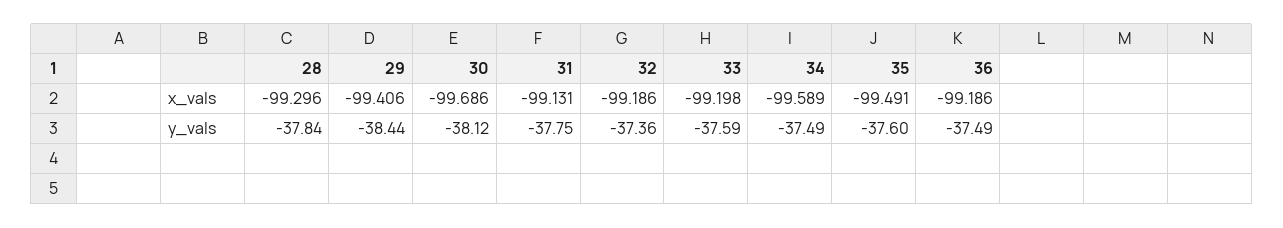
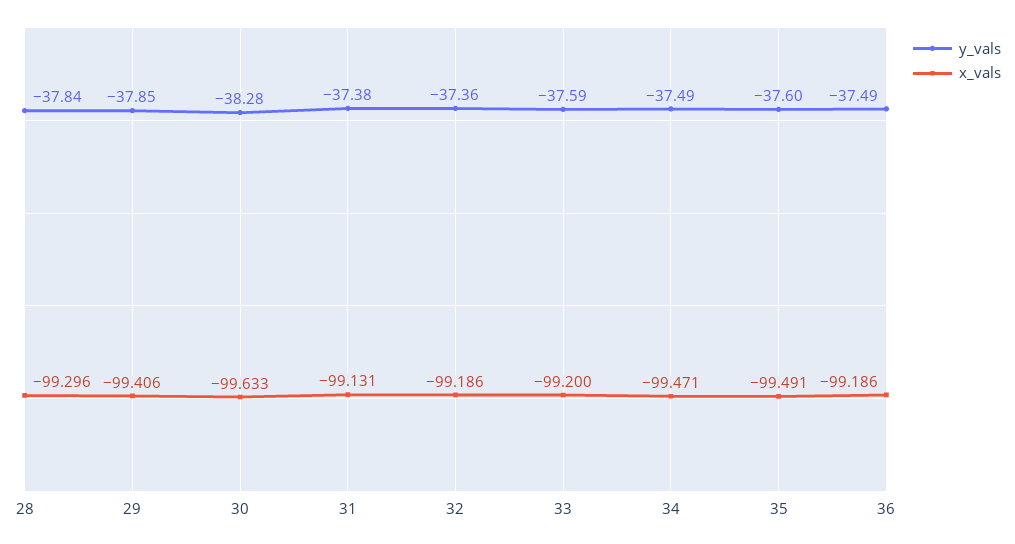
  {
    "x_vals": {
      "28": -99.296,
      "29": -99.406,
-     "30": -99.686,
+     "30": -99.633,
      "31": -99.131,
      "32": -99.186,
-     "33": -99.198,
+     "33": -99.2,
-     "34": -99.589,
+     "34": -99.471,
      "35": -99.491,
      "36": -99.186
    },
    "y_vals": {
      "28": -37.84,
-     "29": -38.44,
+     "29": -37.85,
-     "30": -38.12,
+     "30": -38.28,
-     "31": -37.75,
+     "31": -37.38,
      "32": -37.36,
      "33": -37.59,
      "34": -37.49,
      "35": -37.6,
      "36": -37.49
    }
  }

